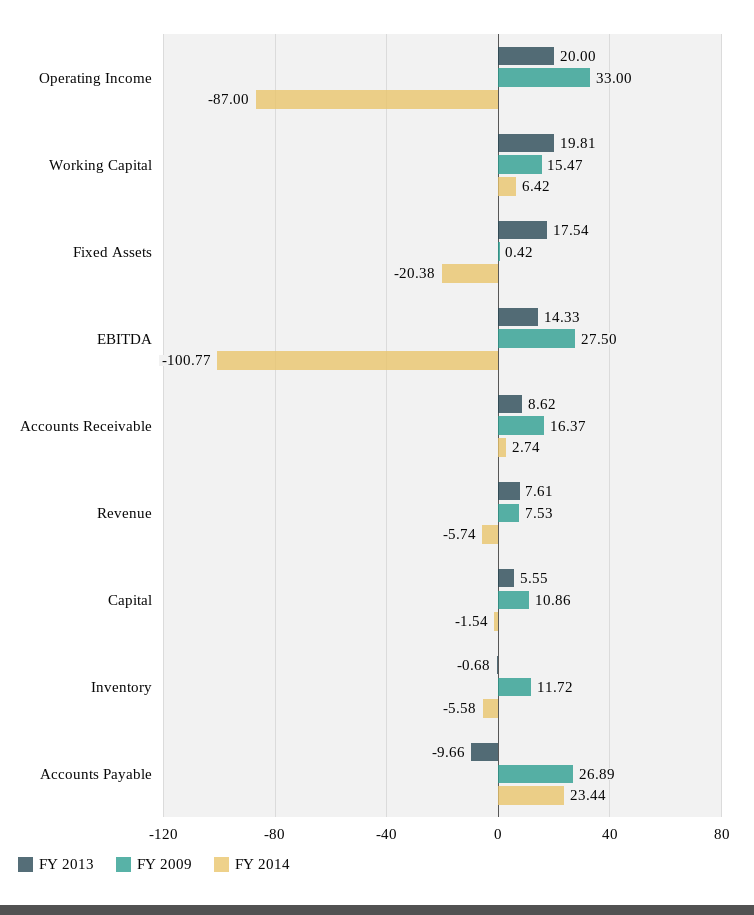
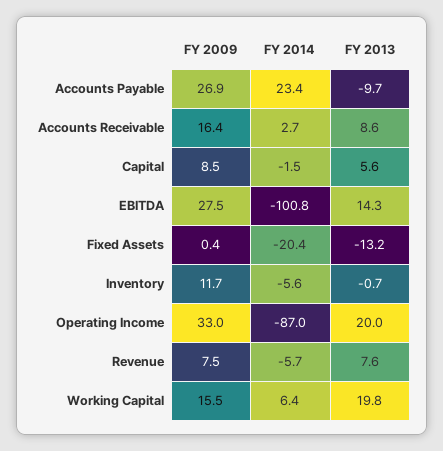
  {
    "FY 2013": {
      "Operating Income": 20,
      "Working Capital": 19.81,
-     "Fixed Assets": 17.54,
+     "Fixed Assets": -13.2,
      "EBITDA": 14.33,
      "Accounts Receivable": 8.62,
      "Revenue": 7.61,
      "Capital": 5.55,
      "Inventory": -0.68,
      "Accounts Payable": -9.66
    },
    "FY 2009": {
      "Operating Income": 33,
      "Working Capital": 15.47,
      "Fixed Assets": 0.42,
      "EBITDA": 27.5,
      "Accounts Receivable": 16.37,
      "Revenue": 7.53,
-     "Capital": 10.86,
+     "Capital": 8.5,
      "Inventory": 11.72,
      "Accounts Payable": 26.89
    },
    "FY 2014": {
      "Operating Income": -87,
      "Working Capital": 6.42,
      "Fixed Assets": -20.38,
      "EBITDA": -100.77,
      "Accounts Receivable": 2.74,
      "Revenue": -5.74,
      "Capital": -1.54,
      "Inventory": -5.58,
      "Accounts Payable": 23.44
    }
  }

